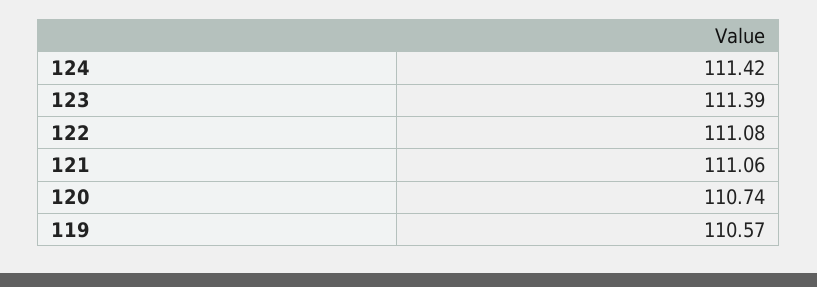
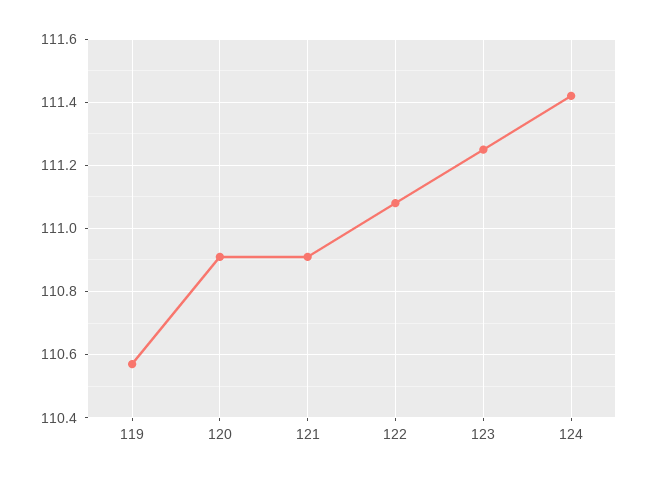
  {
    "124": 111.42,
-   "123": 111.39,
+   "123": 111.25,
    "122": 111.08,
-   "121": 111.06,
+   "121": 110.9,
-   "120": 110.74,
+   "120": 110.9,
    "119": 110.57
  }

